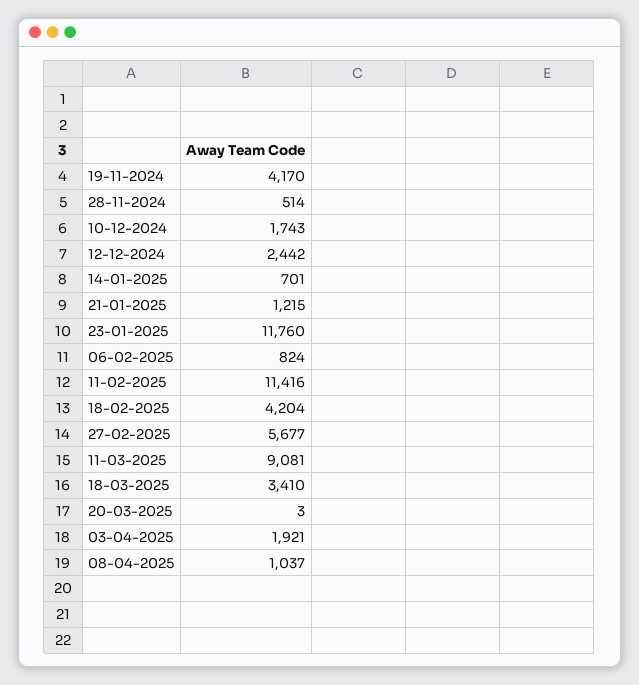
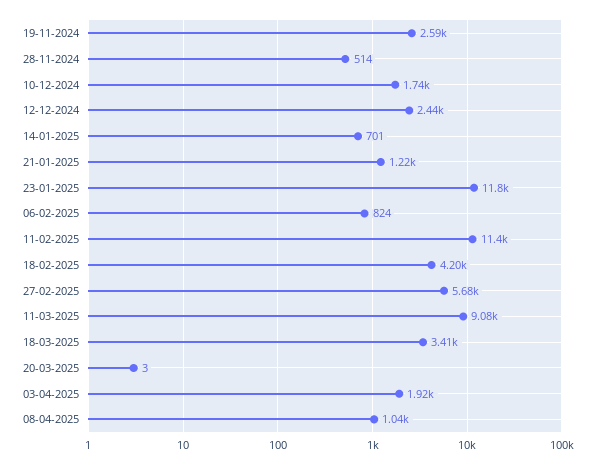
  {
-   "19-11-2024": 4170,
+   "19-11-2024": 2590,
    "28-11-2024": 514,
    "10-12-2024": 1743,
    "12-12-2024": 2442,
    "14-01-2025": 701,
    "21-01-2025": 1215,
    "23-01-2025": 11760,
    "06-02-2025": 824,
    "11-02-2025": 11416,
    "18-02-2025": 4204,
    "27-02-2025": 5677,
    "11-03-2025": 9081,
    "18-03-2025": 3410,
    "20-03-2025": 3,
    "03-04-2025": 1921,
    "08-04-2025": 1037
  }

